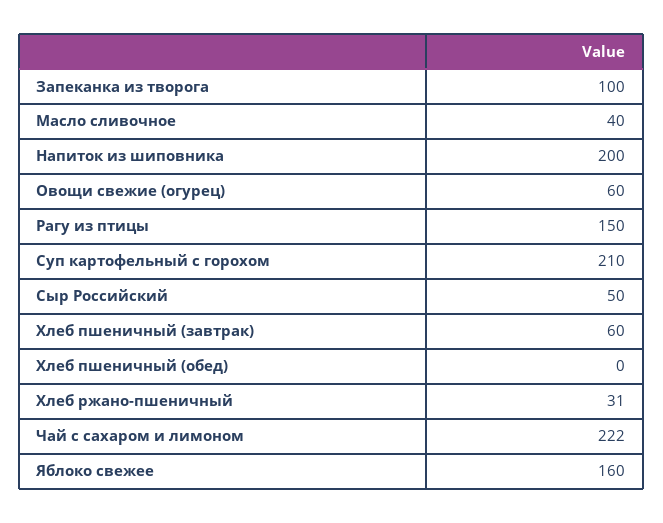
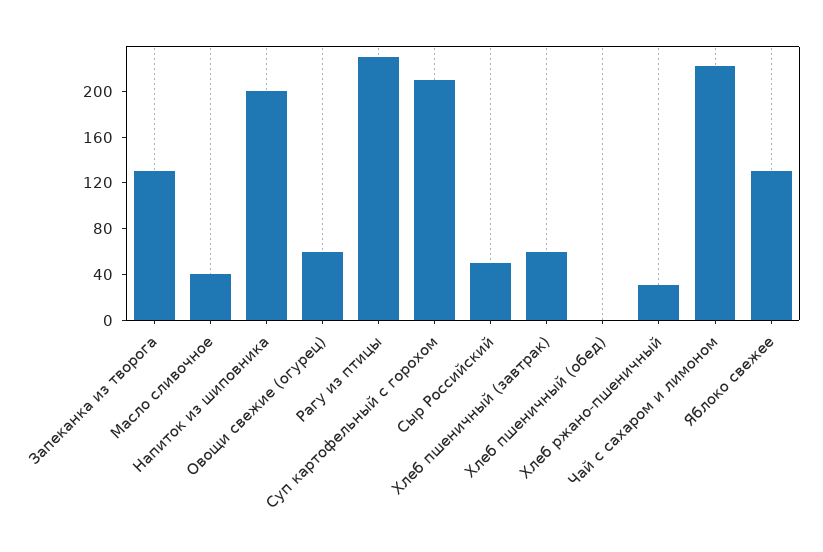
  {
-   "Запеканка из творога": 100,
+   "Запеканка из творога": 130,
    "Масло сливочное": 40,
    "Напиток из шиповника": 200,
    "Овощи свежие (огурец)": 60,
-   "Рагу из птицы": 150,
+   "Рагу из птицы": 230,
    "Суп картофельный с горохом": 210,
    "Сыр Российский": 50,
    "Хлеб пшеничный (завтрак)": 60,
    "Хлеб пшеничный (обед)": 0,
    "Хлеб ржано-пшеничный": 31,
    "Чай с сахаром и лимоном": 222,
-   "Яблоко свежее": 160
+   "Яблоко свежее": 130
  }

